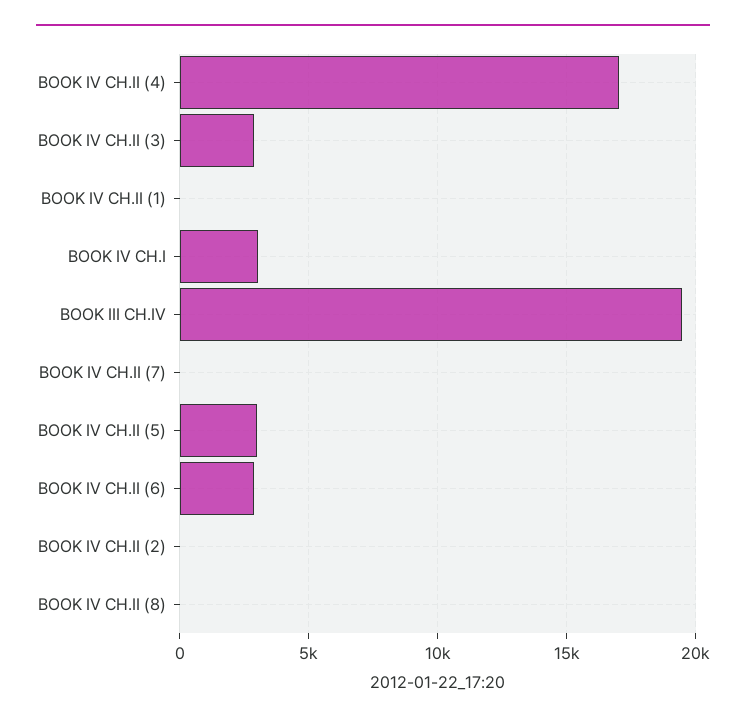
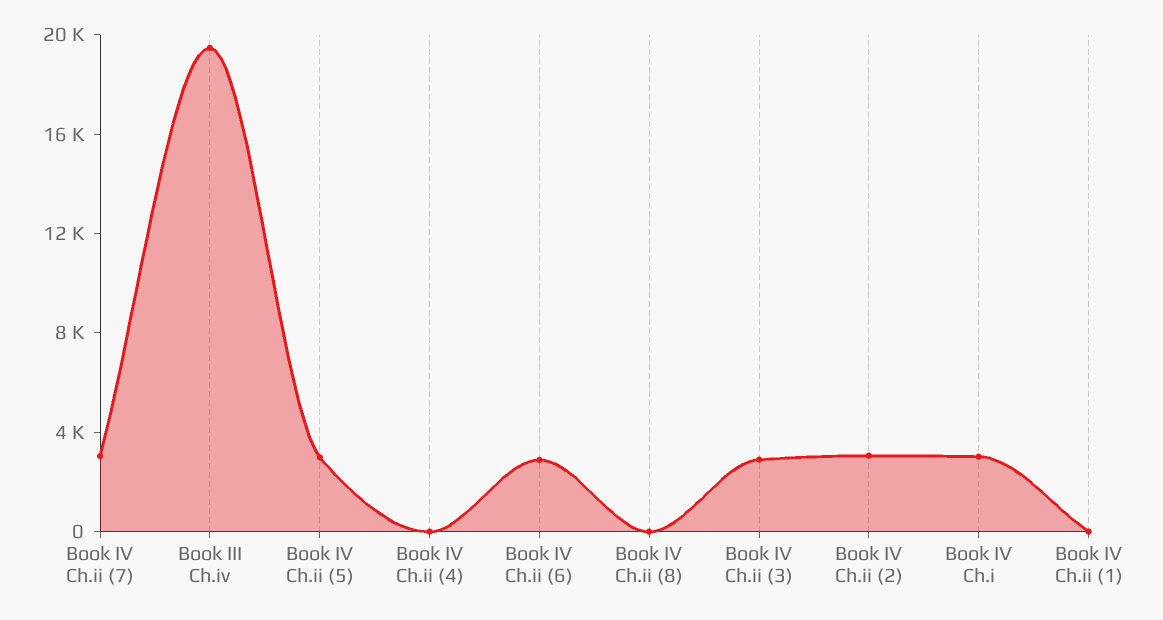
  {
-   "BOOK IV CH.II (4)": 17000,
+   "BOOK IV CH.II (4)": 0,
    "BOOK IV CH.II (3)": 3000,
    "BOOK IV CH.II (1)": 0,
    "BOOK IV CH.I": 3000,
    "BOOK III CH.IV": 19500,
-   "BOOK IV CH.II (7)": 0,
+   "BOOK IV CH.II (7)": 3000,
    "BOOK IV CH.II (5)": 3000,
    "BOOK IV CH.II (6)": 3000,
-   "BOOK IV CH.II (2)": 0,
+   "BOOK IV CH.II (2)": 3000,
    "BOOK IV CH.II (8)": 0
  }

